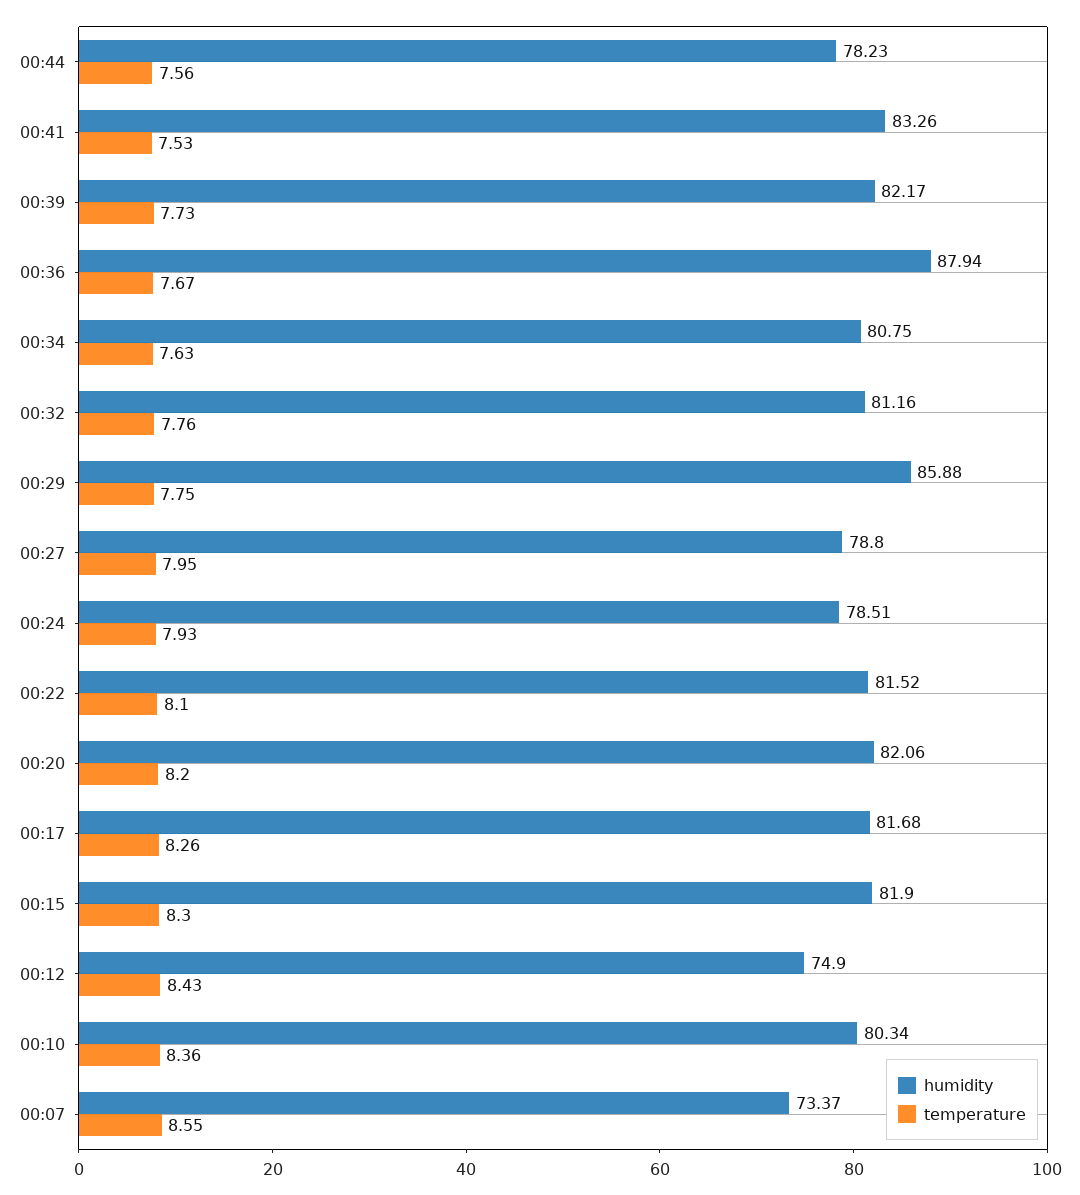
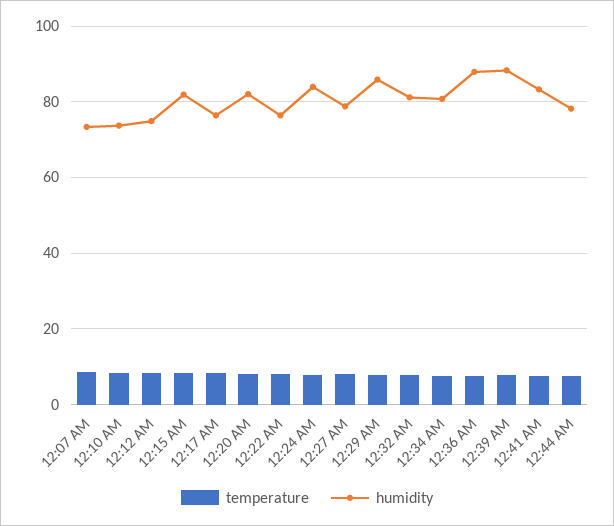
  {
    "humidity": {
      "00:44": 78.23,
      "00:41": 83.26,
-     "00:39": 82.17,
+     "00:39": 88,
      "00:36": 87.94,
      "00:34": 80.75,
      "00:32": 81.16,
      "00:29": 85.88,
      "00:27": 78.8,
-     "00:24": 78.51,
+     "00:24": 84,
-     "00:22": 81.52,
+     "00:22": 76,
      "00:20": 82.06,
-     "00:17": 81.68,
+     "00:17": 76,
      "00:15": 81.9,
      "00:12": 74.9,
-     "00:10": 80.34,
+     "00:10": 74,
      "00:07": 73.37
    },
    "temperature": {
      "00:44": 7.56,
      "00:41": 7.53,
      "00:39": 7.73,
      "00:36": 7.67,
      "00:34": 7.63,
      "00:32": 7.76,
      "00:29": 7.75,
      "00:27": 7.95,
      "00:24": 7.93,
      "00:22": 8.1,
      "00:20": 8.2,
      "00:17": 8.26,
      "00:15": 8.3,
      "00:12": 8.43,
      "00:10": 8.36,
      "00:07": 8.55
    }
  }

